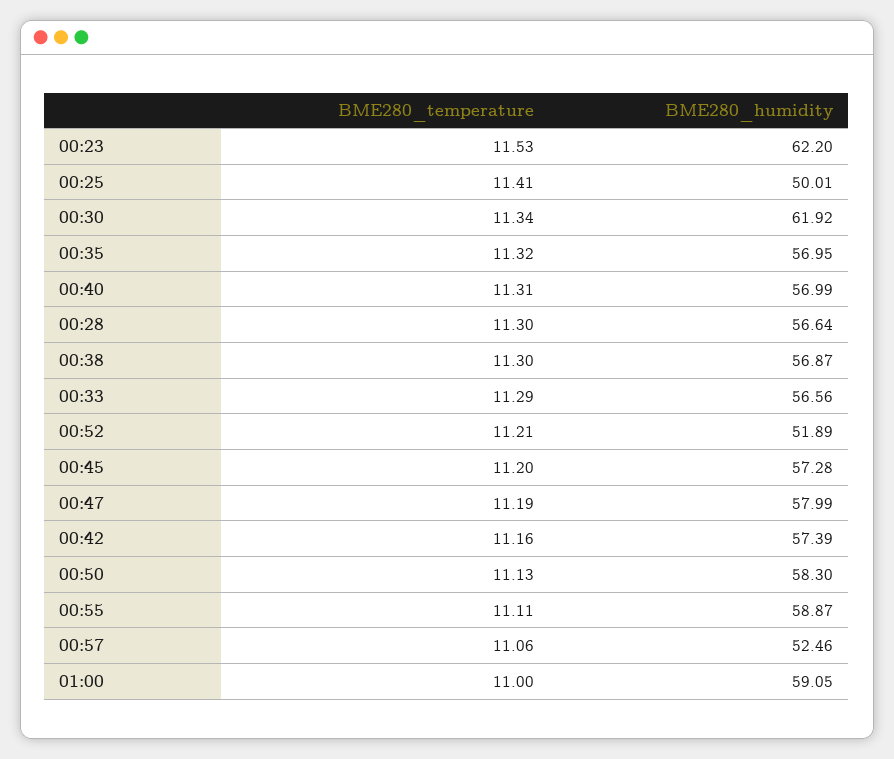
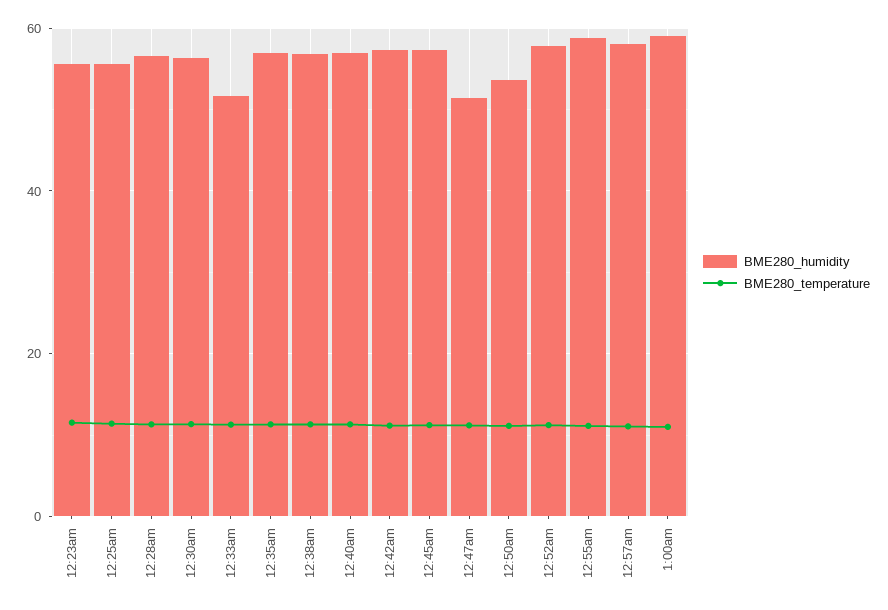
  {
    "BME280_temperature": {
      "00:23": 11.53,
      "00:25": 11.41,
      "00:30": 11.34,
      "00:35": 11.32,
      "00:40": 11.31,
      "00:28": 11.3,
      "00:38": 11.3,
      "00:33": 11.29,
      "00:52": 11.21,
      "00:45": 11.2,
      "00:47": 11.19,
      "00:42": 11.16,
      "00:50": 11.13,
      "00:55": 11.11,
      "00:57": 11.06,
      "01:00": 11
    },
    "BME280_humidity": {
-     "00:23": 62.2,
+     "00:23": 56,
-     "00:25": 50.01,
+     "00:25": 56,
-     "00:30": 61.92,
+     "00:30": 56,
      "00:35": 56.95,
      "00:40": 56.99,
      "00:28": 56.64,
      "00:38": 56.87,
-     "00:33": 56.56,
+     "00:33": 52,
-     "00:52": 51.89,
+     "00:52": 58,
      "00:45": 57.28,
-     "00:47": 57.99,
+     "00:47": 52,
      "00:42": 57.39,
-     "00:50": 58.3,
+     "00:50": 54,
      "00:55": 58.87,
-     "00:57": 52.46,
+     "00:57": 58,
      "01:00": 59.05
    }
  }

